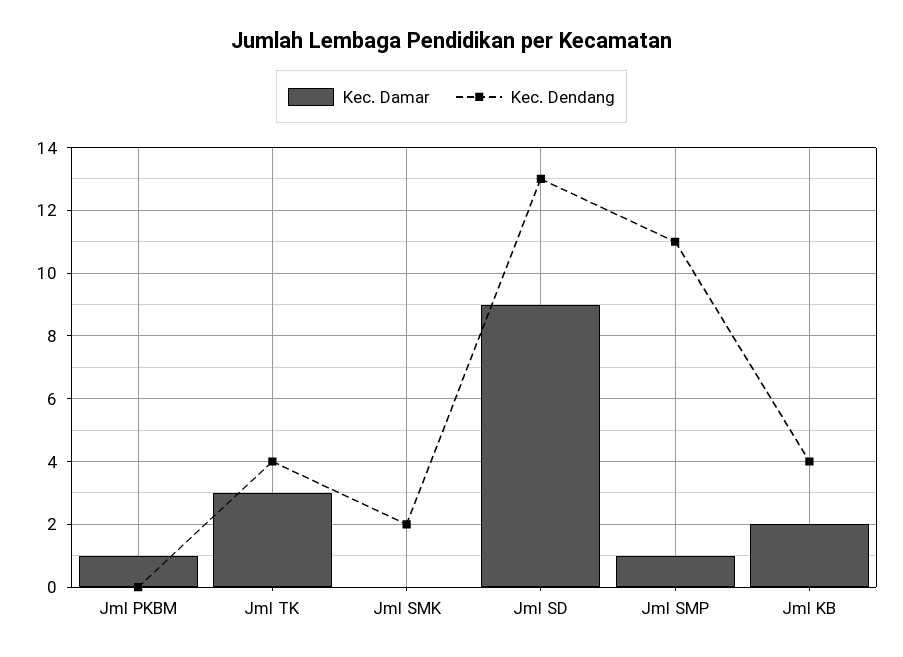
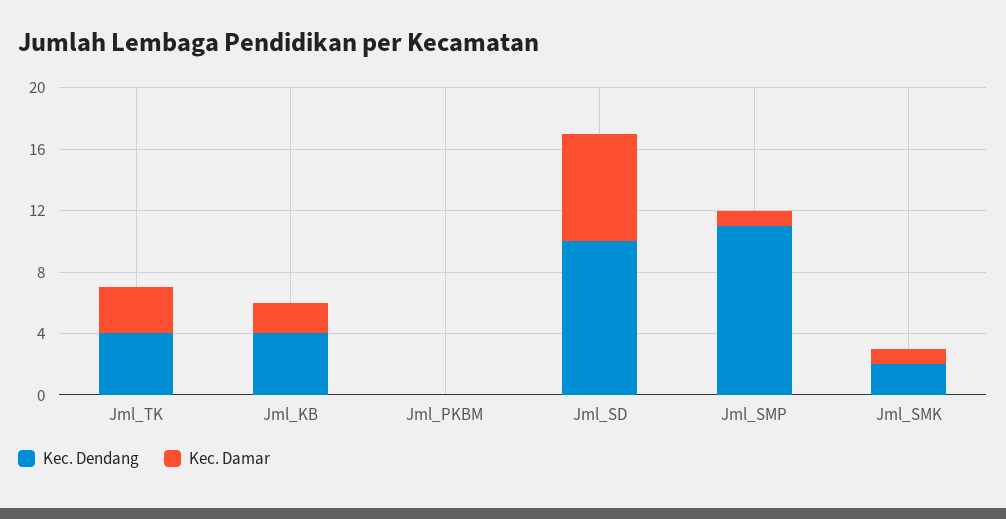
  {
    "Kec. Damar": {
-     "Jml PKBM": 1,
+     "Jml PKBM": 0,
      "Jml TK": 3,
-     "Jml SMK": 0,
+     "Jml SMK": 1,
-     "Jml SD": 9,
+     "Jml SD": 7,
      "Jml SMP": 1,
      "Jml KB": 2
    },
    "Kec. Dendang": {
      "Jml PKBM": 0,
      "Jml TK": 4,
      "Jml SMK": 2,
-     "Jml SD": 13,
+     "Jml SD": 10,
      "Jml SMP": 11,
      "Jml KB": 4
    }
  }

